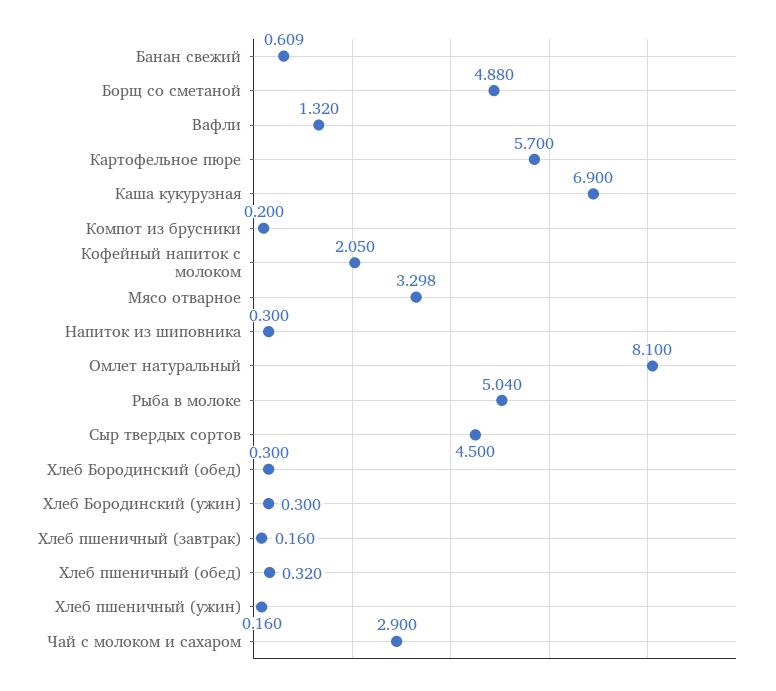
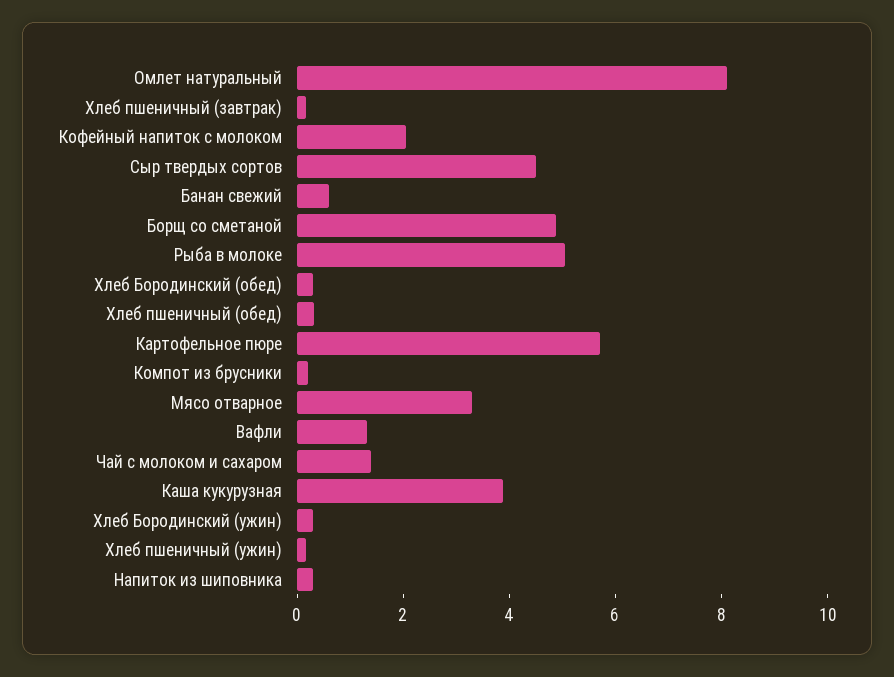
  {
    "Банан свежий": 0.609,
    "Борщ со сметаной": 4.88,
    "Вафли": 1.32,
    "Картофельное пюре": 5.7,
-   "Каша кукурузная": 6.9,
+   "Каша кукурузная": 4,
    "Компот из брусники": 0.2,
    "Кофейный напиток с молоком": 2.05,
    "Мясо отварное": 3.298,
    "Напиток из шиповника": 0.3,
    "Омлет натуральный": 8.1,
    "Рыба в молоке": 5.04,
    "Сыр твердых сортов": 4.5,
    "Хлеб Бородинский (обед)": 0.3,
    "Хлеб Бородинский (ужин)": 0.3,
    "Хлеб пшеничный (завтрак)": 0.16,
    "Хлеб пшеничный (обед)": 0.32,
    "Хлеб пшеничный (ужин)": 0.16,
-   "Чай с молоком и сахаром": 2.9
+   "Чай с молоком и сахаром": 1.5
  }

